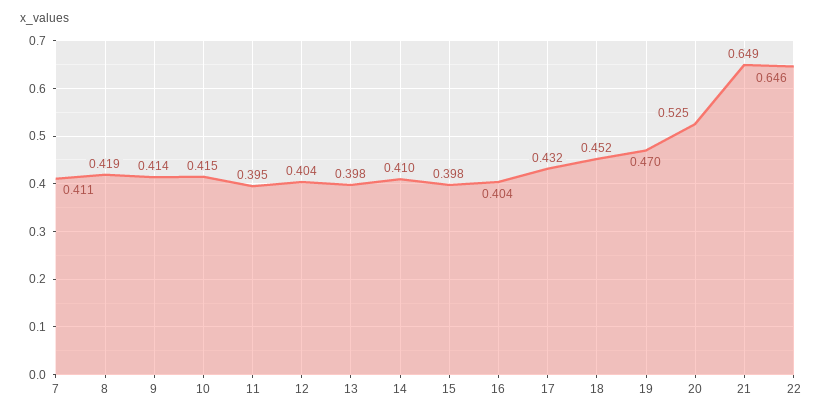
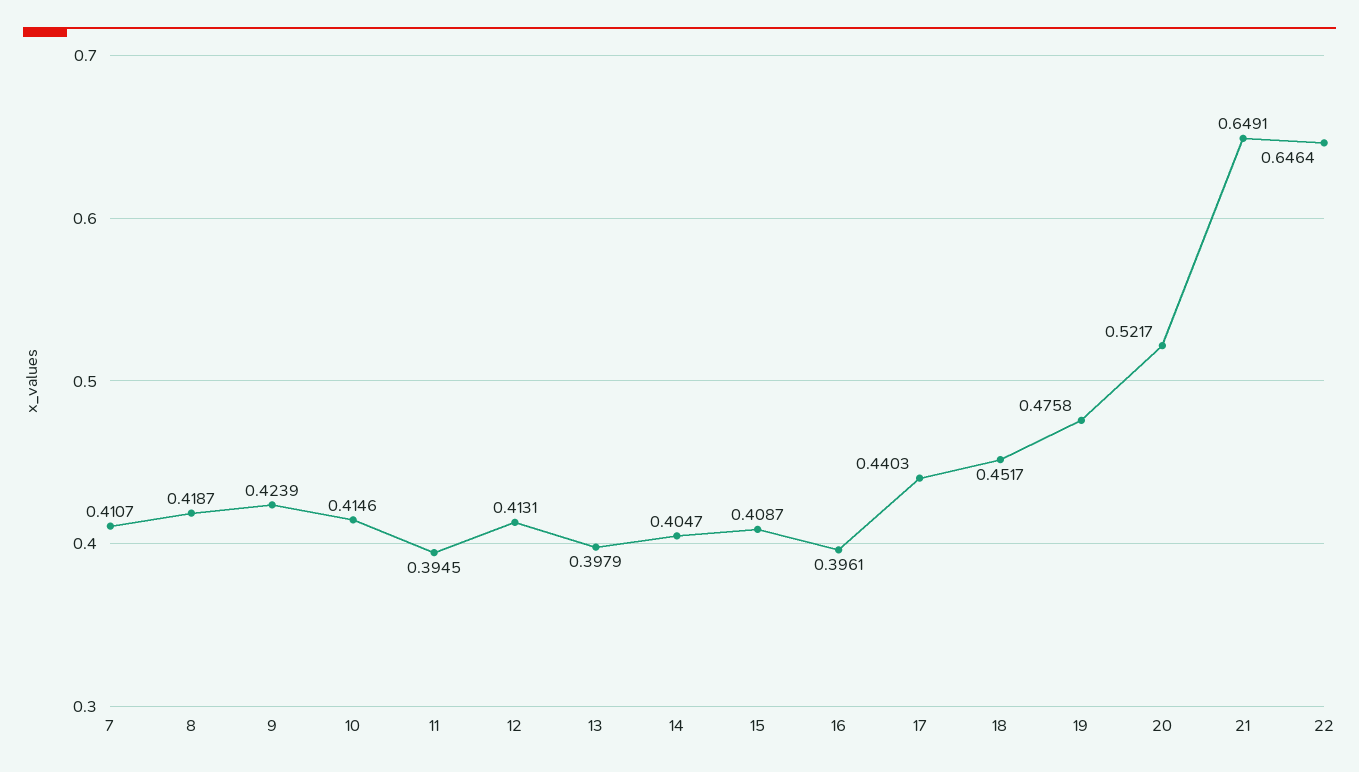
  {
    "7": 0.4107,
    "8": 0.4187,
-   "9": 0.414,
+   "9": 0.4239,
    "10": 0.4146,
    "11": 0.3945,
-   "12": 0.404,
+   "12": 0.4131,
    "13": 0.3979,
-   "14": 0.41,
+   "14": 0.4047,
-   "15": 0.398,
+   "15": 0.4087,
-   "16": 0.404,
+   "16": 0.3961,
-   "17": 0.432,
+   "17": 0.4403,
    "18": 0.4517,
-   "19": 0.47,
+   "19": 0.4758,
-   "20": 0.525,
+   "20": 0.5217,
    "21": 0.6491,
    "22": 0.6464
  }

